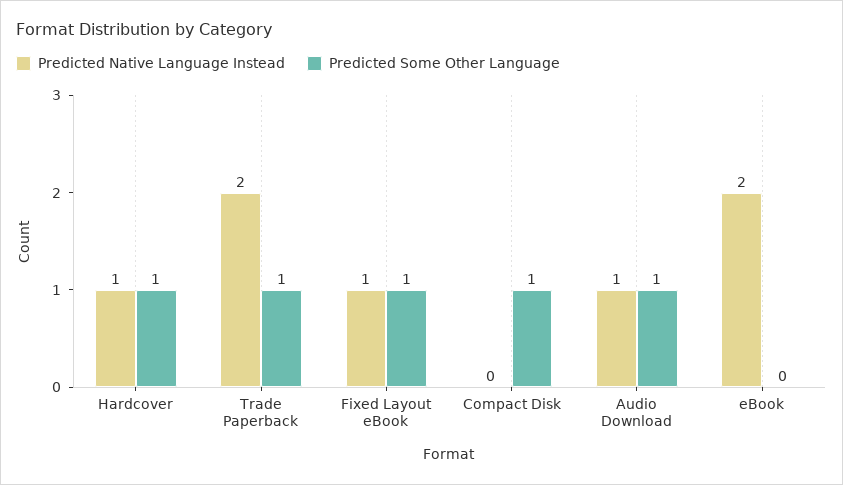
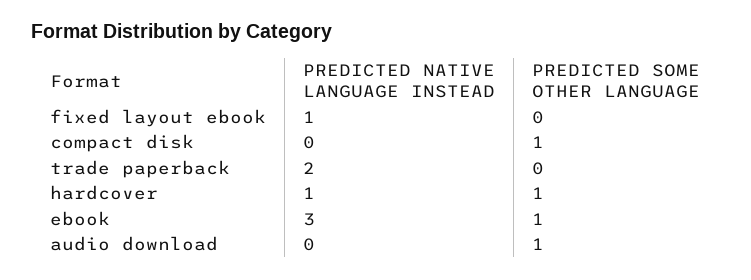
  {
    "Predicted Native Language Instead": {
      "Hardcover": 1,
      "Trade Paperback": 2,
      "Fixed Layout eBook": 1,
      "Compact Disk": 0,
-     "Audio Download": 1,
+     "Audio Download": 0,
-     "eBook": 2
+     "eBook": 3
    },
    "Predicted Some Other Language": {
      "Hardcover": 1,
-     "Trade Paperback": 1,
+     "Trade Paperback": 0,
-     "Fixed Layout eBook": 1,
+     "Fixed Layout eBook": 0,
      "Compact Disk": 1,
      "Audio Download": 1,
-     "eBook": 0
+     "eBook": 1
    }
  }

